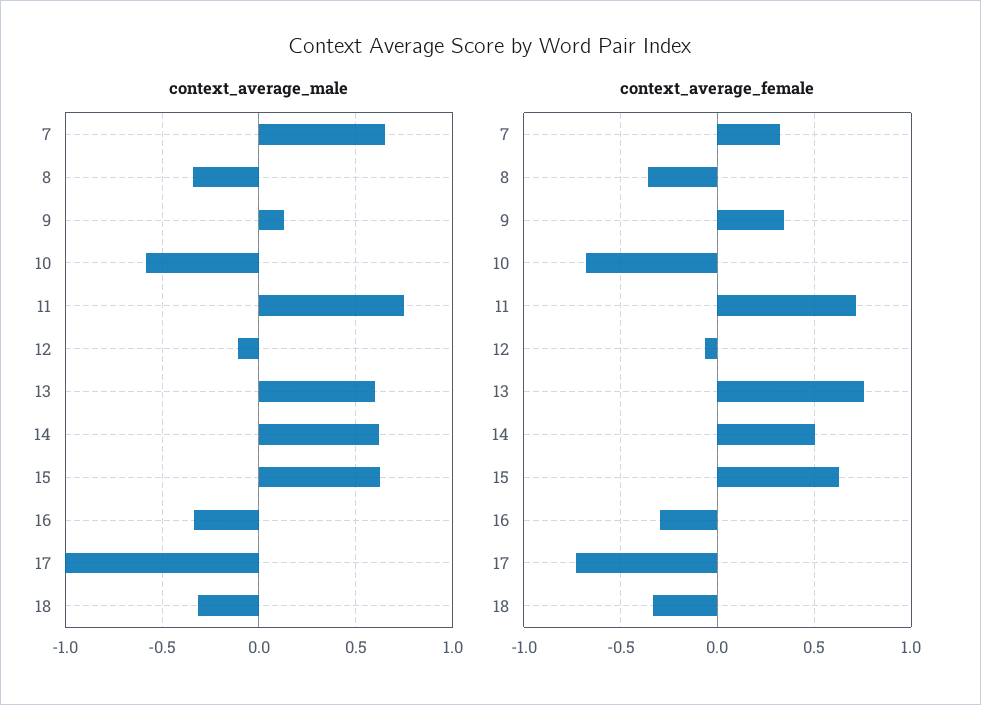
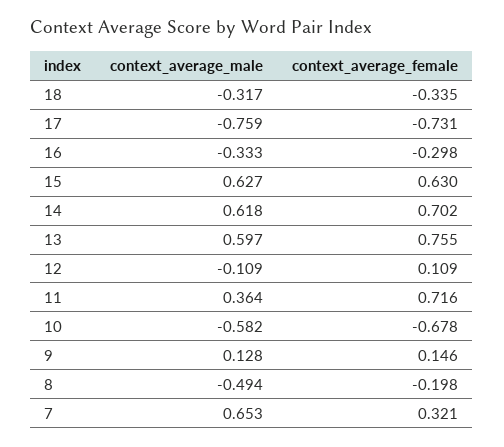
  {
    "context_average_male": {
      "7": 0.653,
-     "8": -0.35,
+     "8": -0.494,
      "9": 0.128,
      "10": -0.582,
-     "11": 0.75,
+     "11": 0.364,
      "12": -0.109,
      "13": 0.597,
      "14": 0.618,
      "15": 0.627,
      "16": -0.333,
-     "17": -1,
+     "17": -0.759,
      "18": -0.317
    },
    "context_average_female": {
      "7": 0.321,
-     "8": -0.35,
+     "8": -0.198,
-     "9": 0.35,
+     "9": 0.146,
      "10": -0.678,
      "11": 0.716,
-     "12": -0.05,
+     "12": 0.109,
      "13": 0.755,
-     "14": 0.5,
+     "14": 0.702,
      "15": 0.63,
      "16": -0.298,
      "17": -0.731,
      "18": -0.335
    }
  }

